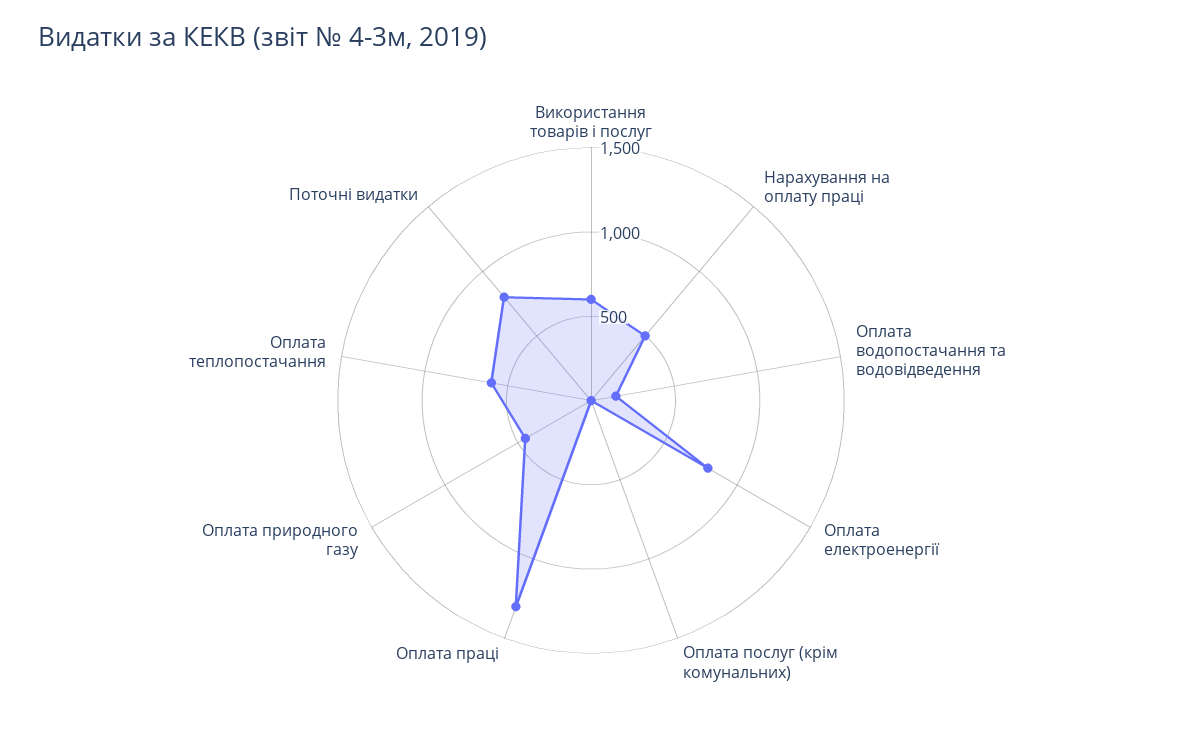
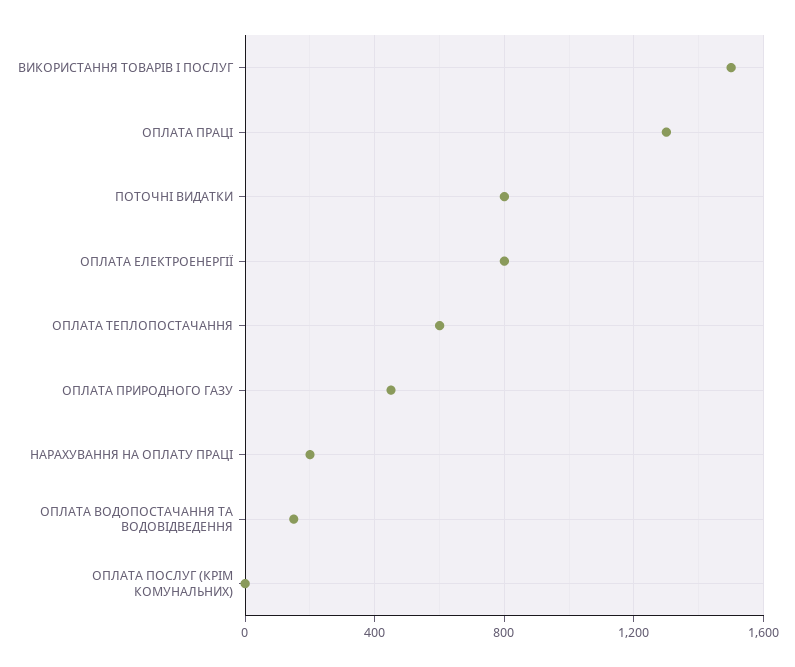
  {
-   "Використання товарів і послуг": 600,
+   "Використання товарів і послуг": 1500,
-   "Нарахування на оплату праці": 500,
+   "Нарахування на оплату праці": 200,
    "Оплата водопостачання та водовідведення": 150,
    "Оплата електроенергії": 800,
    "Оплата послуг (крім комунальних)": 0,
    "Оплата праці": 1300,
    "Оплата природного газу": 450,
    "Оплата теплопостачання": 600,
    "Поточні видатки": 800
  }

